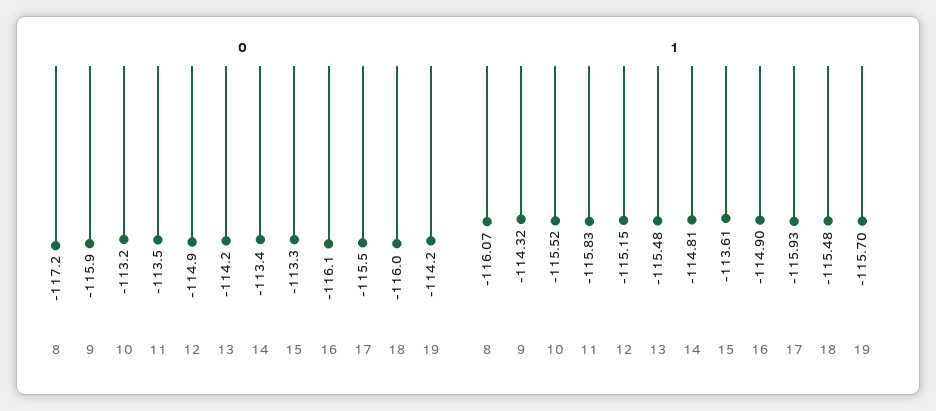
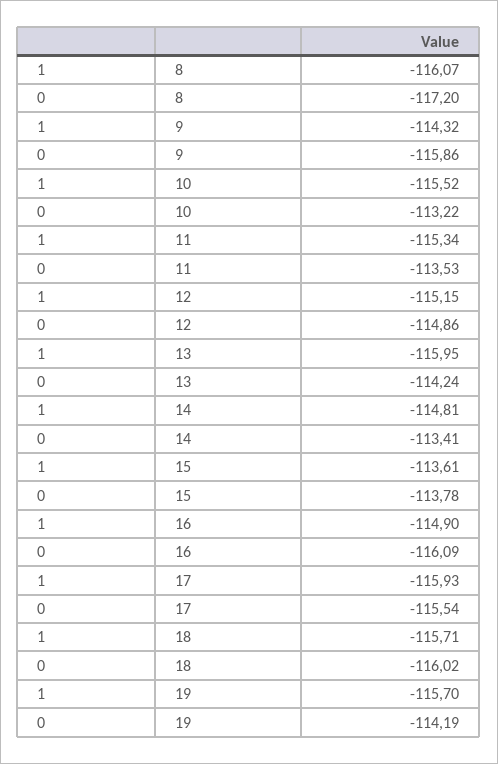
  {
    "0": {
      "8": -117.2,
      "9": -115.86,
      "10": -113.22,
      "11": -113.53,
      "12": -114.86,
      "13": -114.24,
      "14": -113.41,
-     "15": -113.3,
+     "15": -113.78,
      "16": -116.09,
      "17": -115.54,
      "18": -116.02,
      "19": -114.19
    },
    "1": {
      "8": -116.07,
      "9": -114.32,
      "10": -115.52,
-     "11": -115.83,
+     "11": -115.34,
      "12": -115.15,
-     "13": -115.48,
+     "13": -115.95,
      "14": -114.81,
      "15": -113.61,
      "16": -114.9,
      "17": -115.93,
-     "18": -115.48,
+     "18": -115.71,
      "19": -115.7
    }
  }

